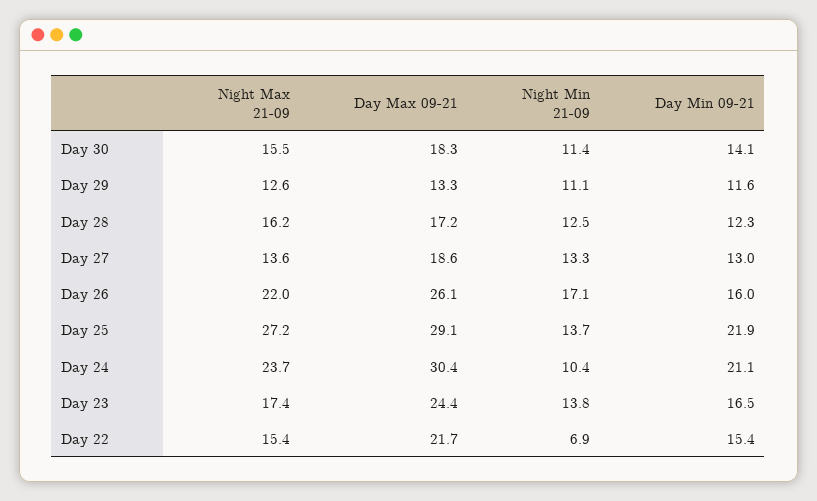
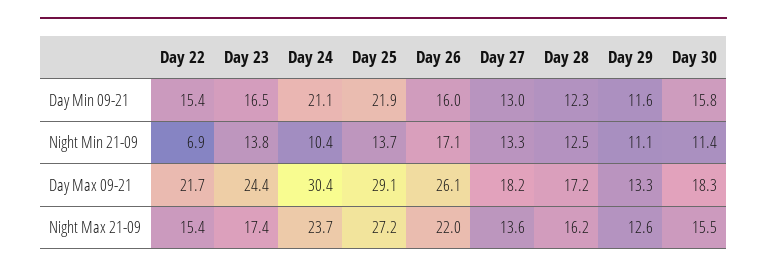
  {
    "Night Max 21-09": {
      "Day 30": 15.5,
      "Day 29": 12.6,
      "Day 28": 16.2,
      "Day 27": 13.6,
      "Day 26": 22,
      "Day 25": 27.2,
      "Day 24": 23.7,
      "Day 23": 17.4,
      "Day 22": 15.4
    },
    "Day Max 09-21": {
      "Day 30": 18.3,
      "Day 29": 13.3,
      "Day 28": 17.2,
-     "Day 27": 18.6,
+     "Day 27": 18.2,
      "Day 26": 26.1,
      "Day 25": 29.1,
      "Day 24": 30.4,
      "Day 23": 24.4,
      "Day 22": 21.7
    },
    "Night Min 21-09": {
      "Day 30": 11.4,
      "Day 29": 11.1,
      "Day 28": 12.5,
      "Day 27": 13.3,
      "Day 26": 17.1,
      "Day 25": 13.7,
      "Day 24": 10.4,
      "Day 23": 13.8,
      "Day 22": 6.9
    },
    "Day Min 09-21": {
-     "Day 30": 14.1,
+     "Day 30": 15.8,
      "Day 29": 11.6,
      "Day 28": 12.3,
      "Day 27": 13,
      "Day 26": 16,
      "Day 25": 21.9,
      "Day 24": 21.1,
      "Day 23": 16.5,
      "Day 22": 15.4
    }
  }

